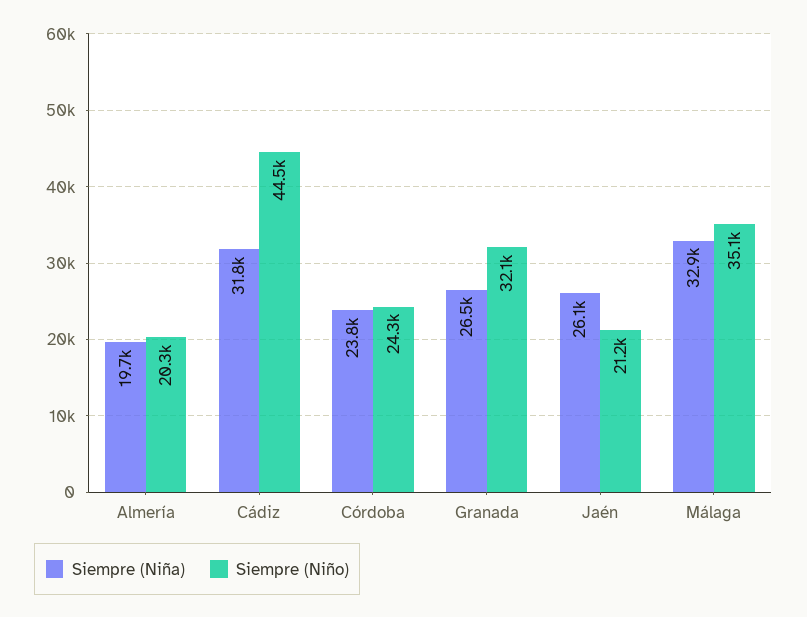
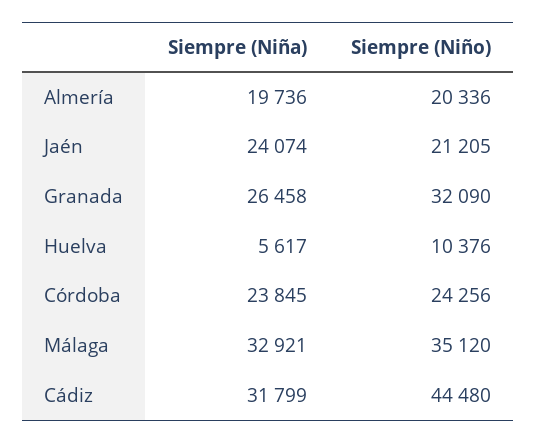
  {
    "Siempre (Niña)": {
      "Almería": 19736,
      "Cádiz": 31799,
      "Córdoba": 23845,
      "Granada": 26458,
-     "Jaén": 26100,
+     "Jaén": 24074,
-     "Málaga": 32921
+     "Málaga": 32921,
+     "Huelva": 5617
    },
    "Siempre (Niño)": {
      "Almería": 20336,
      "Cádiz": 44480,
      "Córdoba": 24256,
      "Granada": 32090,
      "Jaén": 21205,
-     "Málaga": 35120
+     "Málaga": 35120,
+     "Huelva": 10376
    }
  }

